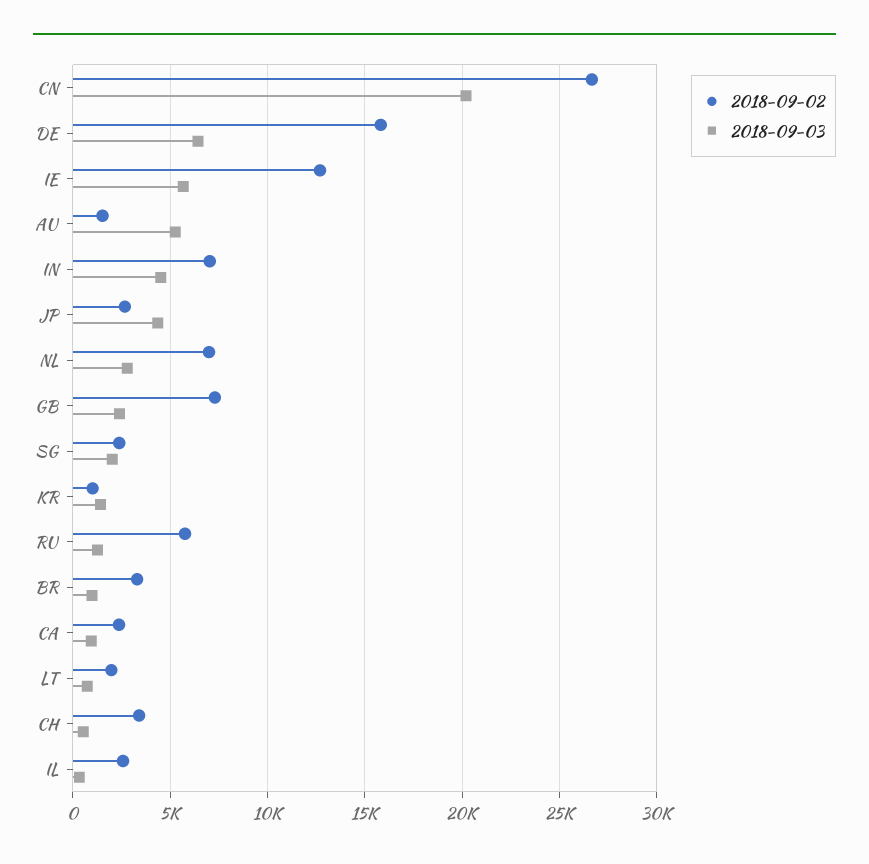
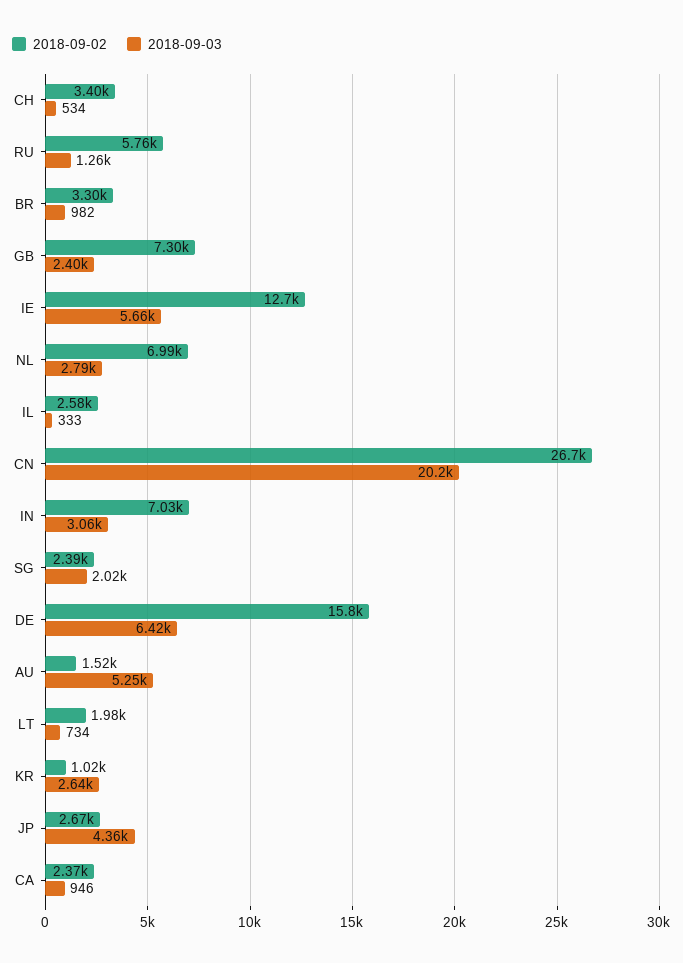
  {
    "2018-09-02": {
      "CN": 26700,
      "DE": 15800,
      "IE": 12700,
      "AU": 1520,
      "IN": 7030,
      "JP": 2670,
      "NL": 6990,
      "GB": 7300,
      "SG": 2390,
      "KR": 1020,
      "RU": 5760,
      "BR": 3300,
      "CA": 2370,
      "LT": 1980,
      "CH": 3400,
      "IL": 2580
    },
    "2018-09-03": {
      "CN": 20200,
      "DE": 6420,
      "IE": 5660,
      "AU": 5250,
-     "IN": 4500,
+     "IN": 3060,
      "JP": 4360,
      "NL": 2790,
      "GB": 2400,
      "SG": 2020,
-     "KR": 1500,
+     "KR": 2640,
      "RU": 1260,
      "BR": 982,
      "CA": 946,
      "LT": 734,
      "CH": 534,
      "IL": 333
    }
  }

